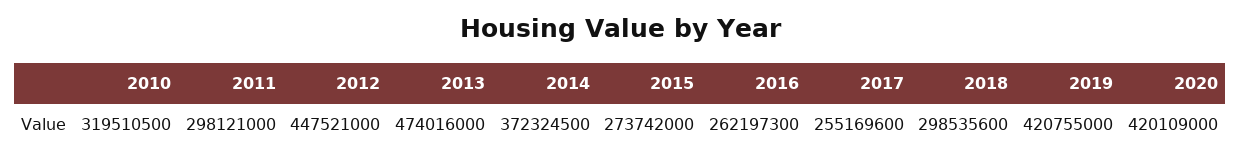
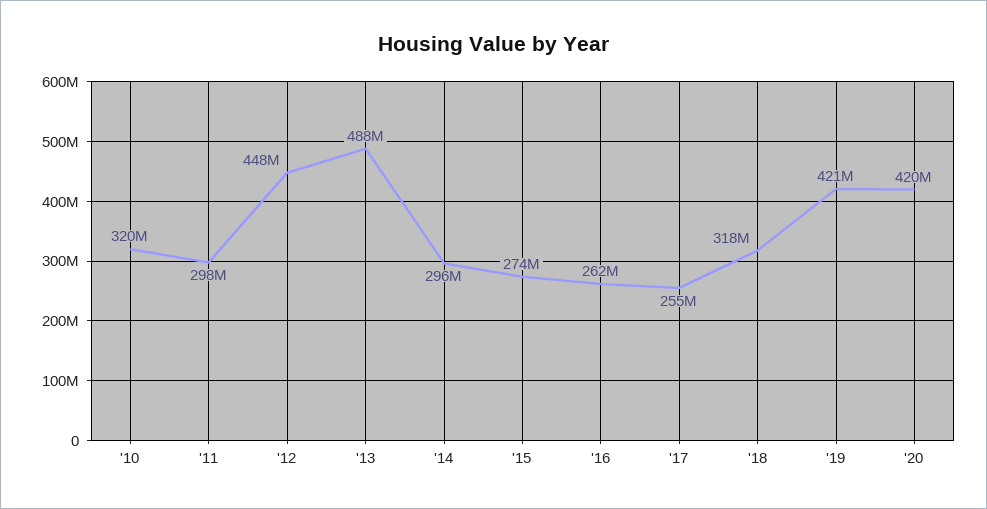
  {
    "2010": 319510500,
    "2011": 298121000,
    "2012": 447521000,
-   "2013": 474016000,
+   "2013": 488000000,
-   "2014": 372324500,
+   "2014": 296000000,
    "2015": 273742000,
    "2016": 262197300,
    "2017": 255169600,
-   "2018": 298535600,
+   "2018": 318000000,
    "2019": 420755000,
    "2020": 420109000
  }

